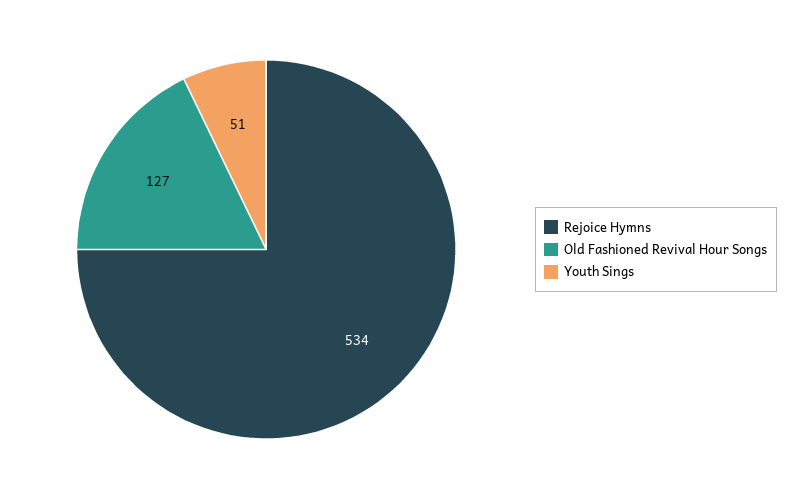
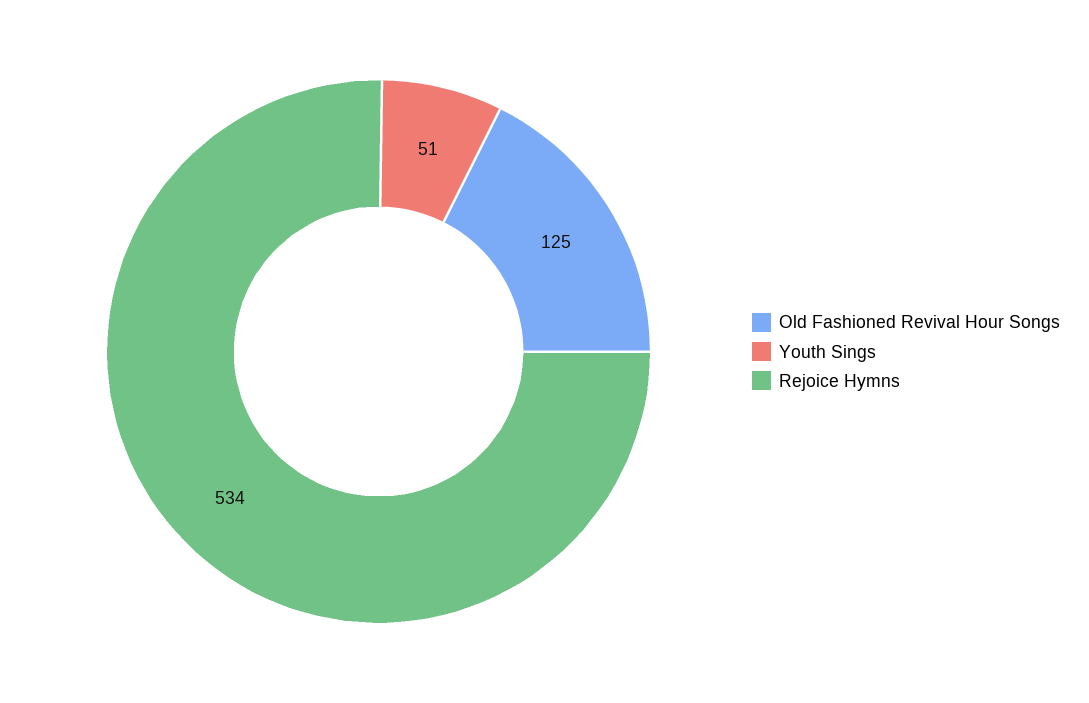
  {
    "Rejoice Hymns": 534,
-   "Old Fashioned Revival Hour Songs": 127,
+   "Old Fashioned Revival Hour Songs": 125,
    "Youth Sings": 51
  }

